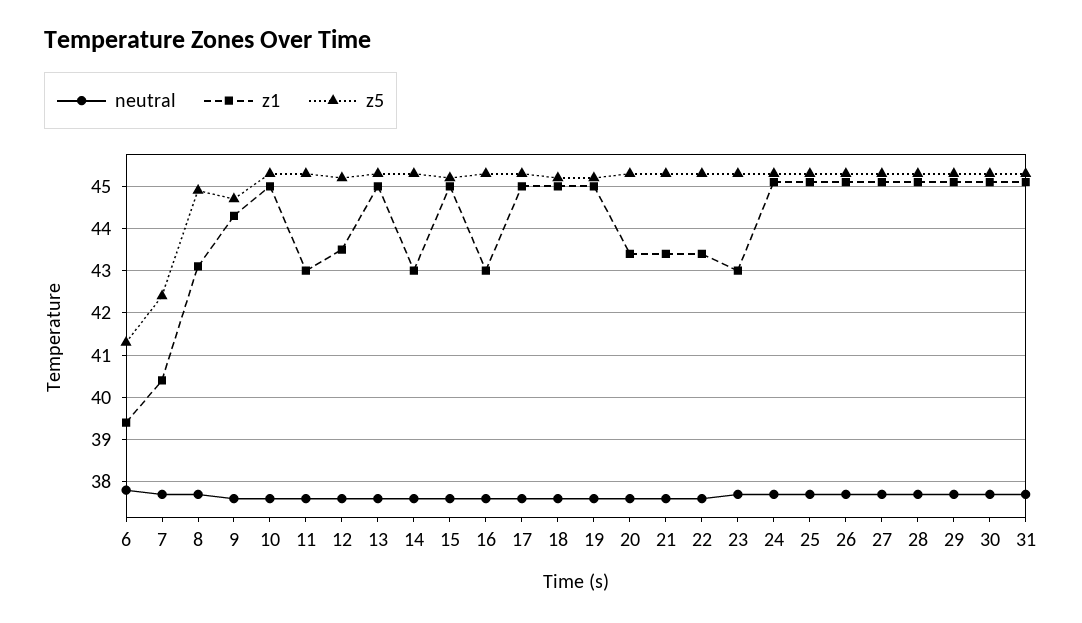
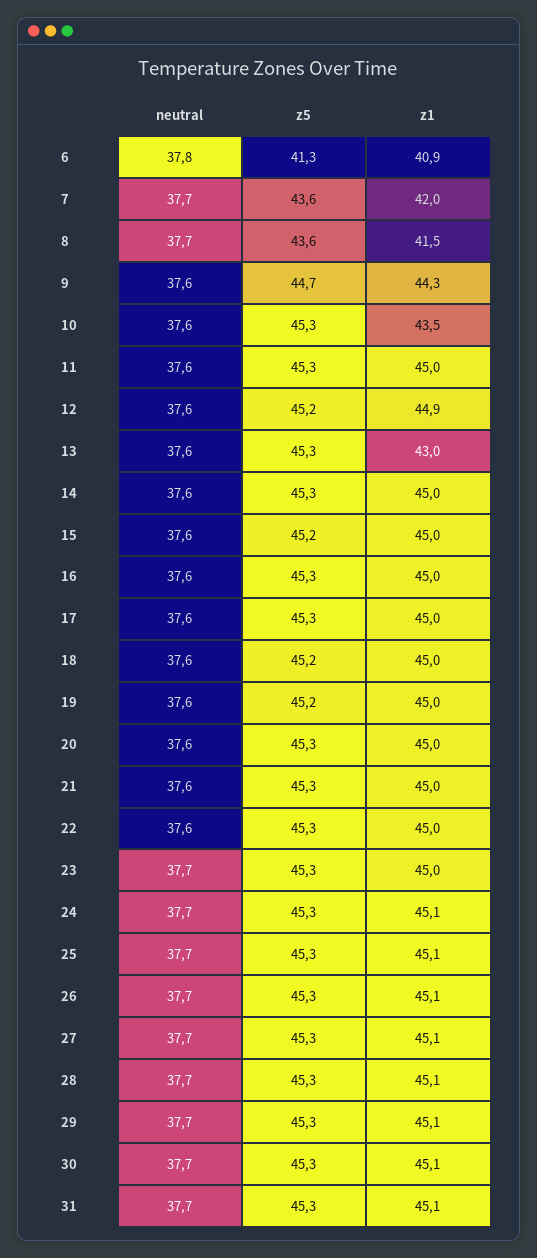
  {
    "neutral": {
      "6": 37.8,
      "7": 37.7,
      "8": 37.7,
      "9": 37.6,
      "10": 37.6,
      "11": 37.6,
      "12": 37.6,
      "13": 37.6,
      "14": 37.6,
      "15": 37.6,
      "16": 37.6,
      "17": 37.6,
      "18": 37.6,
      "19": 37.6,
      "20": 37.6,
      "21": 37.6,
      "22": 37.6,
      "23": 37.7,
      "24": 37.7,
      "25": 37.7,
      "26": 37.7,
      "27": 37.7,
      "28": 37.7,
      "29": 37.7,
      "30": 37.7,
      "31": 37.7
    },
    "z1": {
-     "6": 39.5,
+     "6": 40.9,
-     "7": 40.5,
+     "7": 42,
-     "8": 43,
+     "8": 41.5,
      "9": 44.3,
-     "10": 45,
+     "10": 43.5,
-     "11": 43,
+     "11": 45,
-     "12": 43.5,
+     "12": 44.9,
-     "13": 45,
+     "13": 43,
-     "14": 43,
+     "14": 45,
      "15": 45,
-     "16": 43,
+     "16": 45,
      "17": 45,
      "18": 45,
      "19": 45,
-     "20": 43.5,
+     "20": 45,
-     "21": 43.5,
+     "21": 45,
-     "22": 43.5,
+     "22": 45,
-     "23": 43,
+     "23": 45,
      "24": 45.1,
      "25": 45.1,
      "26": 45.1,
      "27": 45.1,
      "28": 45.1,
      "29": 45.1,
      "30": 45.1,
      "31": 45.1
    },
    "z5": {
      "6": 41.3,
-     "7": 42.5,
+     "7": 43.6,
-     "8": 45,
+     "8": 43.6,
      "9": 44.7,
      "10": 45.3,
      "11": 45.3,
      "12": 45.2,
      "13": 45.3,
      "14": 45.3,
      "15": 45.2,
      "16": 45.3,
      "17": 45.3,
      "18": 45.2,
      "19": 45.2,
      "20": 45.3,
      "21": 45.3,
      "22": 45.3,
      "23": 45.3,
      "24": 45.3,
      "25": 45.3,
      "26": 45.3,
      "27": 45.3,
      "28": 45.3,
      "29": 45.3,
      "30": 45.3,
      "31": 45.3
    }
  }

